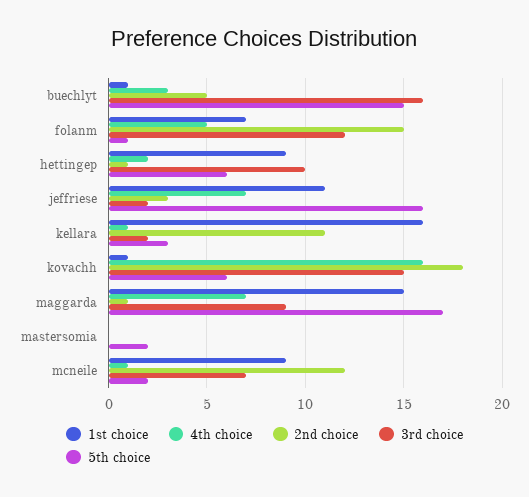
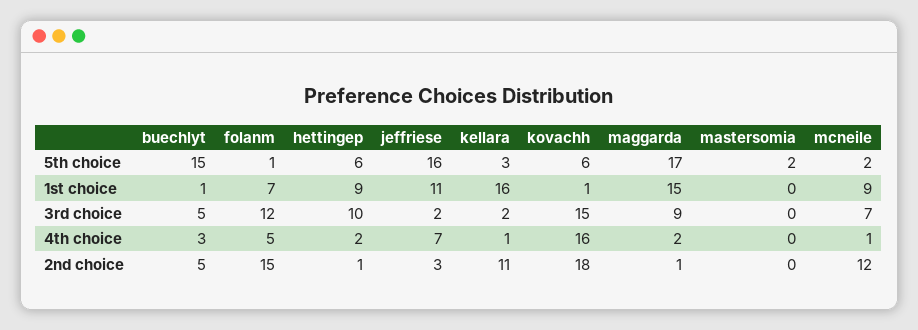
  {
    "1st choice": {
      "buechlyt": 1,
      "folanm": 7,
      "hettingep": 9,
      "jeffriese": 11,
      "kellara": 16,
      "kovachh": 1,
      "maggarda": 15,
      "mastersomia": 0,
      "mcneile": 9
    },
    "4th choice": {
      "buechlyt": 3,
      "folanm": 5,
      "hettingep": 2,
      "jeffriese": 7,
      "kellara": 1,
      "kovachh": 16,
-     "maggarda": 7,
+     "maggarda": 2,
      "mastersomia": 0,
      "mcneile": 1
    },
    "2nd choice": {
      "buechlyt": 5,
      "folanm": 15,
      "hettingep": 1,
      "jeffriese": 3,
      "kellara": 11,
      "kovachh": 18,
      "maggarda": 1,
      "mastersomia": 0,
      "mcneile": 12
    },
    "3rd choice": {
-     "buechlyt": 16,
+     "buechlyt": 5,
      "folanm": 12,
      "hettingep": 10,
      "jeffriese": 2,
      "kellara": 2,
      "kovachh": 15,
      "maggarda": 9,
      "mastersomia": 0,
      "mcneile": 7
    },
    "5th choice": {
      "buechlyt": 15,
      "folanm": 1,
      "hettingep": 6,
      "jeffriese": 16,
      "kellara": 3,
      "kovachh": 6,
      "maggarda": 17,
      "mastersomia": 2,
      "mcneile": 2
    }
  }

